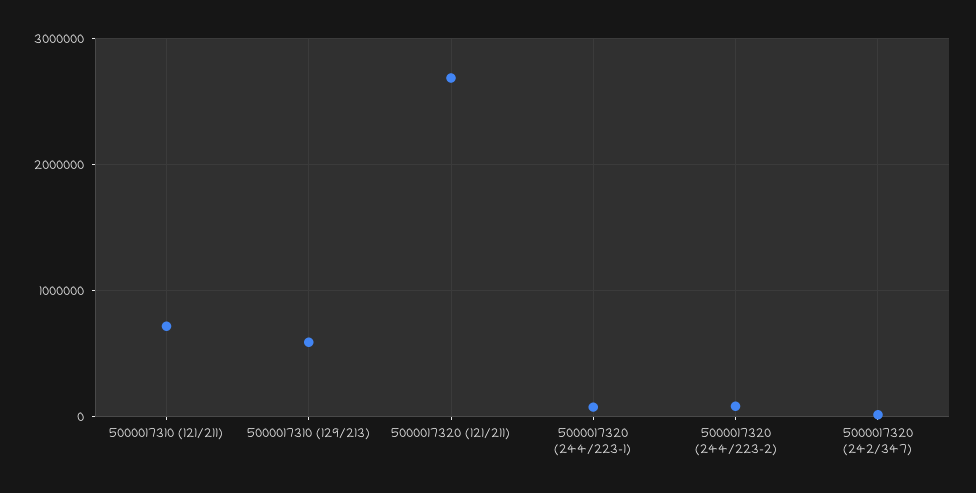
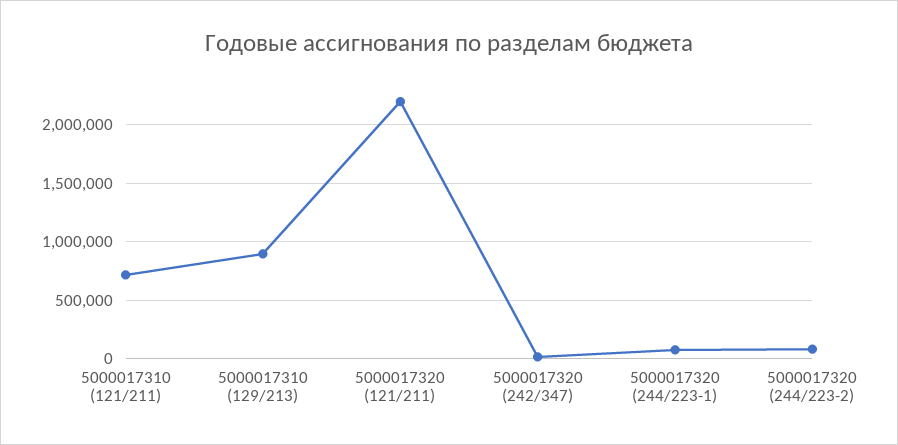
  {
    "5000017310 (121/211)": 700000,
-   "5000017310 (129/213)": 600000,
+   "5000017310 (129/213)": 900000,
-   "5000017320 (121/211)": 2700000,
+   "5000017320 (121/211)": 2200000,
    "5000017320 (244/223-1)": 100000,
    "5000017320 (244/223-2)": 100000,
    "5000017320 (242/347)": 0
  }

